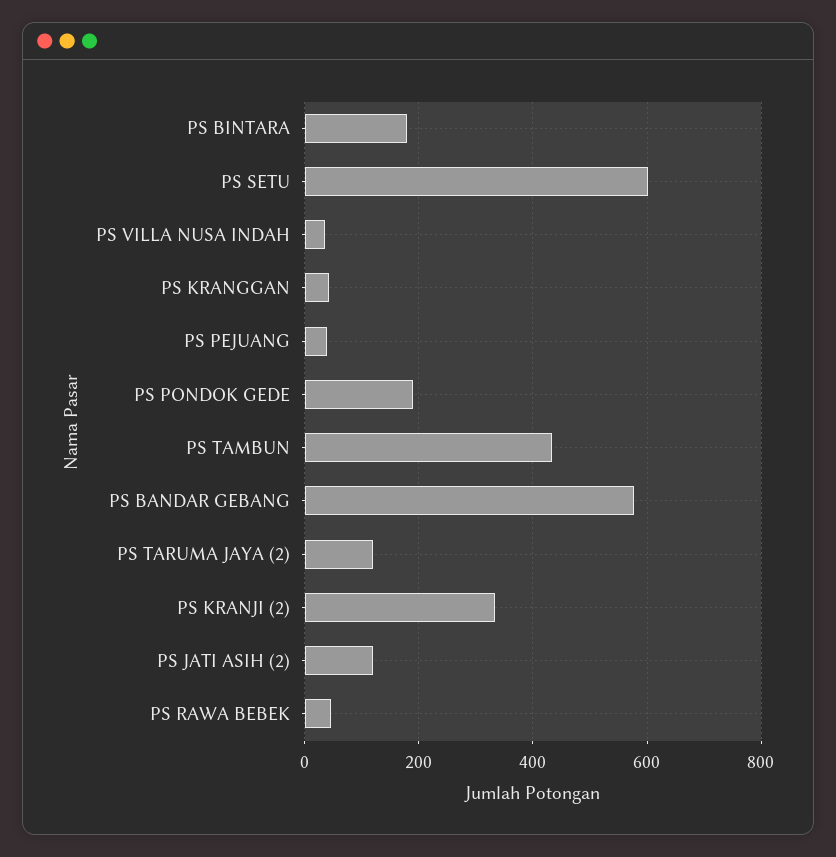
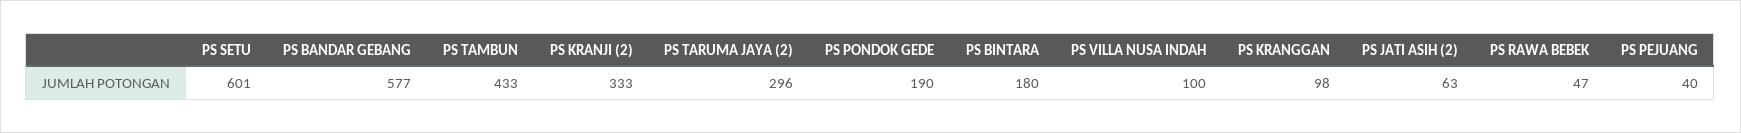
  {
    "PS BINTARA": 180,
    "PS SETU": 601,
-   "PS VILLA NUSA INDAH": 40,
+   "PS VILLA NUSA INDAH": 100,
-   "PS KRANGGAN": 40,
+   "PS KRANGGAN": 98,
    "PS PEJUANG": 40,
    "PS PONDOK GEDE": 190,
    "PS TAMBUN": 433,
    "PS BANDAR GEBANG": 577,
-   "PS TARUMA JAYA (2)": 120,
+   "PS TARUMA JAYA (2)": 296,
    "PS KRANJI (2)": 333,
-   "PS JATI ASIH (2)": 120,
+   "PS JATI ASIH (2)": 63,
    "PS RAWA BEBEK": 47
  }

